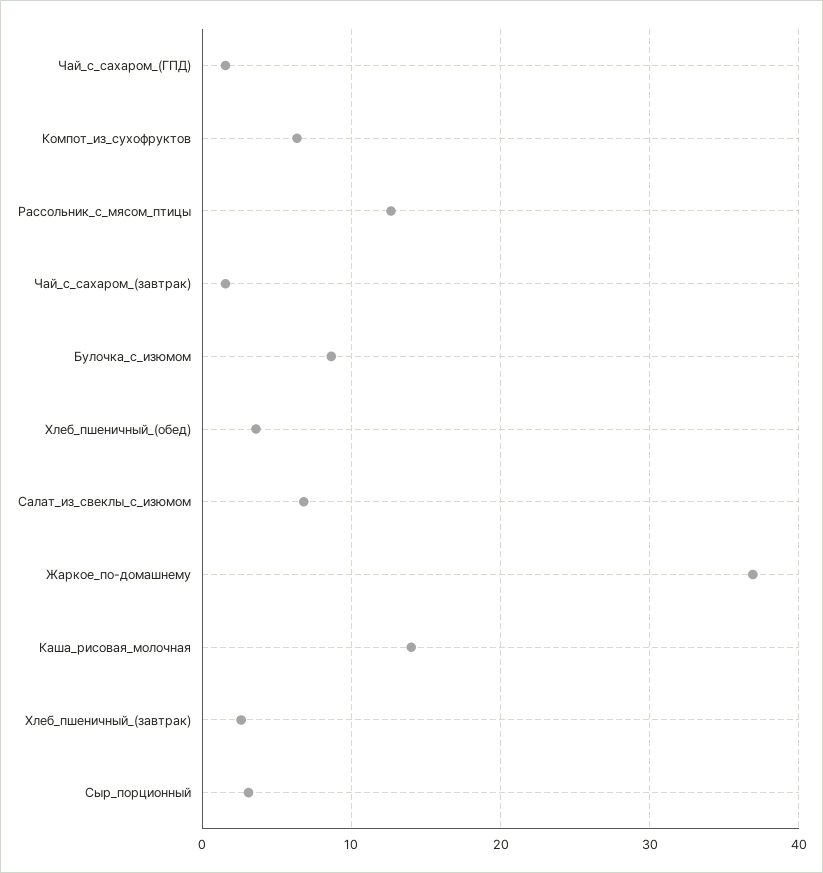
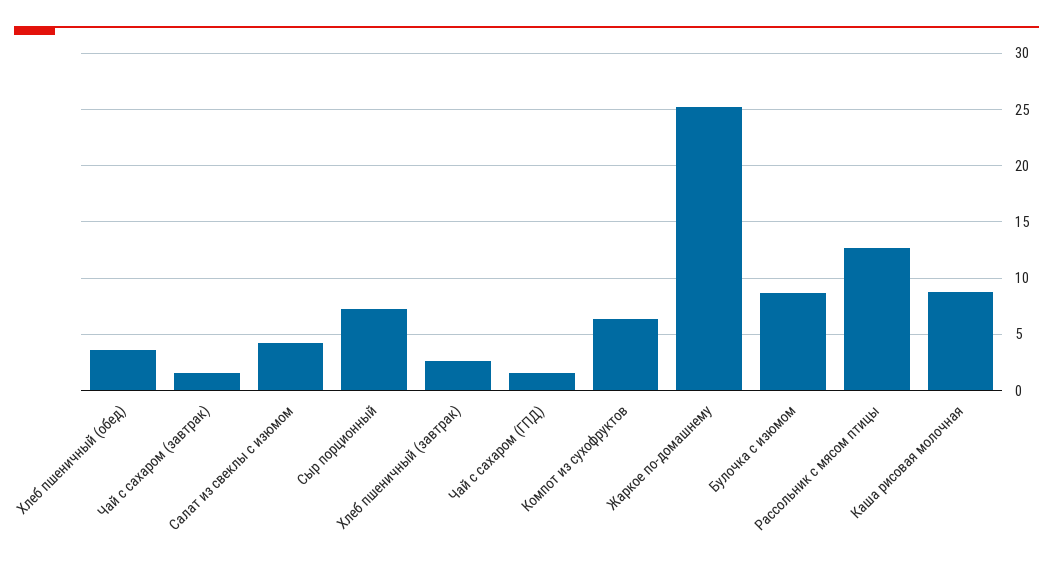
  {
    "Чай_с_сахаром_(ГПД)": 2,
    "Компот_из_сухофруктов": 6,
    "Рассольник_с_мясом_птицы": 13,
    "Чай_с_сахаром_(завтрак)": 2,
    "Булочка_с_изюмом": 9,
    "Хлеб_пшеничный_(обед)": 4,
-   "Салат_из_свеклы_с_изюмом": 7,
+   "Салат_из_свеклы_с_изюмом": 4,
-   "Жаркое_по-домашнему": 37,
+   "Жаркое_по-домашнему": 25,
-   "Каша_рисовая_молочная": 14,
+   "Каша_рисовая_молочная": 9,
    "Хлеб_пшеничный_(завтрак)": 3,
-   "Сыр_порционный": 3
+   "Сыр_порционный": 7
  }

